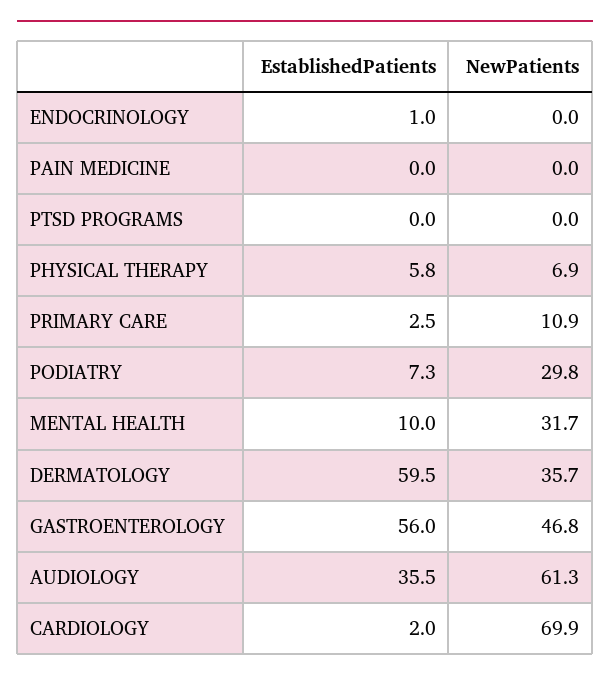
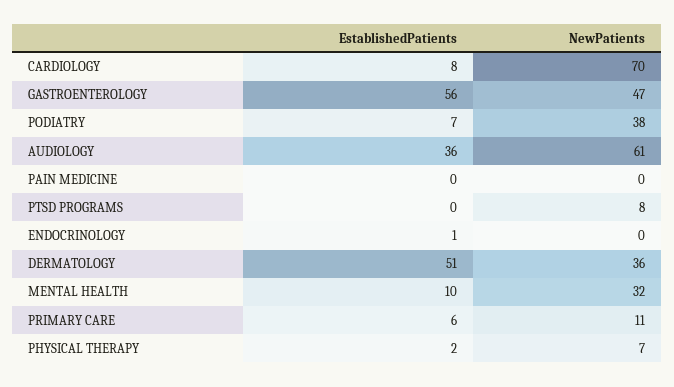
  {
    "EstablishedPatients": {
      "ENDOCRINOLOGY": 1,
      "PAIN MEDICINE": 0,
      "PTSD PROGRAMS": 0,
-     "PHYSICAL THERAPY": 5.8,
+     "PHYSICAL THERAPY": 2,
-     "PRIMARY CARE": 2.5,
+     "PRIMARY CARE": 6,
      "PODIATRY": 7.3,
      "MENTAL HEALTH": 10,
-     "DERMATOLOGY": 59.5,
+     "DERMATOLOGY": 51,
      "GASTROENTEROLOGY": 56,
      "AUDIOLOGY": 35.5,
-     "CARDIOLOGY": 2
+     "CARDIOLOGY": 8
    },
    "NewPatients": {
      "ENDOCRINOLOGY": 0,
      "PAIN MEDICINE": 0,
-     "PTSD PROGRAMS": 0,
+     "PTSD PROGRAMS": 8,
      "PHYSICAL THERAPY": 6.9,
      "PRIMARY CARE": 10.9,
-     "PODIATRY": 29.8,
+     "PODIATRY": 38,
      "MENTAL HEALTH": 31.7,
      "DERMATOLOGY": 35.7,
      "GASTROENTEROLOGY": 46.8,
      "AUDIOLOGY": 61.3,
      "CARDIOLOGY": 69.9
    }
  }

